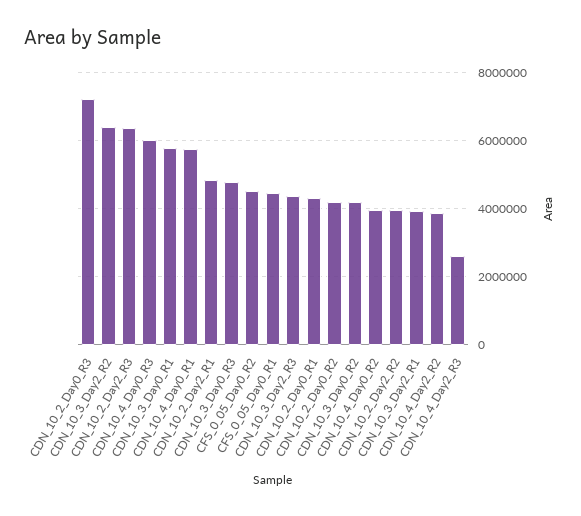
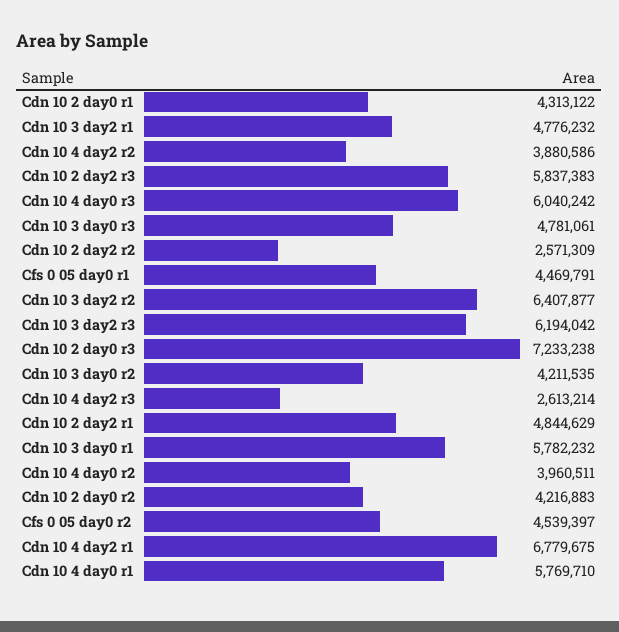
  {
    "CDN_10_2_Day0_R3": 7233238,
    "CDN_10_3_Day2_R2": 6407877,
-   "CDN_10_2_Day2_R3": 6400000,
+   "CDN_10_2_Day2_R3": 5837383,
    "CDN_10_4_Day0_R3": 6040242,
    "CDN_10_3_Day0_R1": 5782232,
    "CDN_10_4_Day0_R1": 5769710,
    "CDN_10_2_Day2_R1": 4844629,
    "CDN_10_3_Day0_R3": 4781061,
    "CFS_0_05_Day0_R2": 4539397,
    "CFS_0_05_Day0_R1": 4469791,
-   "CDN_10_3_Day2_R3": 4400000,
+   "CDN_10_3_Day2_R3": 6194042,
    "CDN_10_2_Day0_R1": 4313122,
    "CDN_10_2_Day0_R2": 4216883,
    "CDN_10_3_Day0_R2": 4211535,
    "CDN_10_4_Day0_R2": 3960511,
-   "CDN_10_2_Day2_R2": 4000000,
+   "CDN_10_2_Day2_R2": 2571309,
-   "CDN_10_3_Day2_R1": 4000000,
+   "CDN_10_3_Day2_R1": 4776232,
    "CDN_10_4_Day2_R2": 3880586,
-   "CDN_10_4_Day2_R3": 2613214
+   "CDN_10_4_Day2_R3": 2613214,
+   "Cdn 10 4 day2 r1": 6779675
  }

